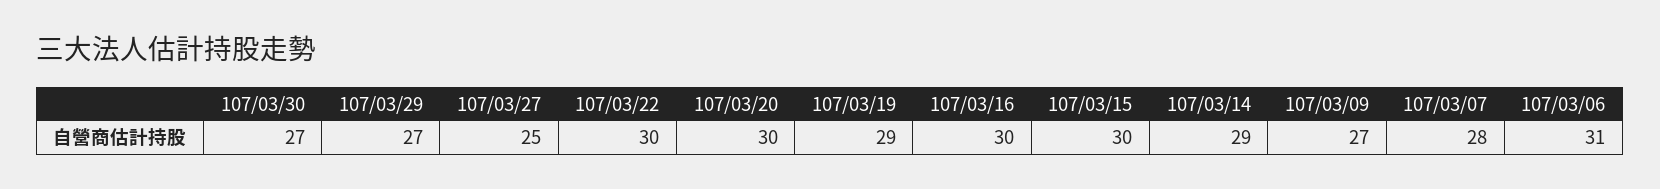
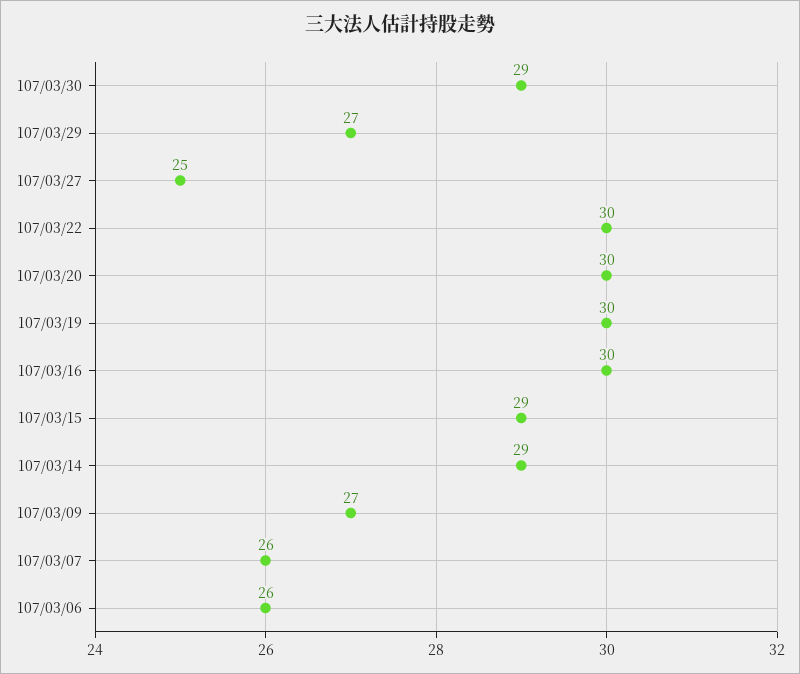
  {
-   "107/03/30": 27,
+   "107/03/30": 29,
    "107/03/29": 27,
    "107/03/27": 25,
    "107/03/22": 30,
    "107/03/20": 30,
-   "107/03/19": 29,
+   "107/03/19": 30,
    "107/03/16": 30,
-   "107/03/15": 30,
+   "107/03/15": 29,
    "107/03/14": 29,
    "107/03/09": 27,
-   "107/03/07": 28,
+   "107/03/07": 26,
-   "107/03/06": 31
+   "107/03/06": 26
  }

